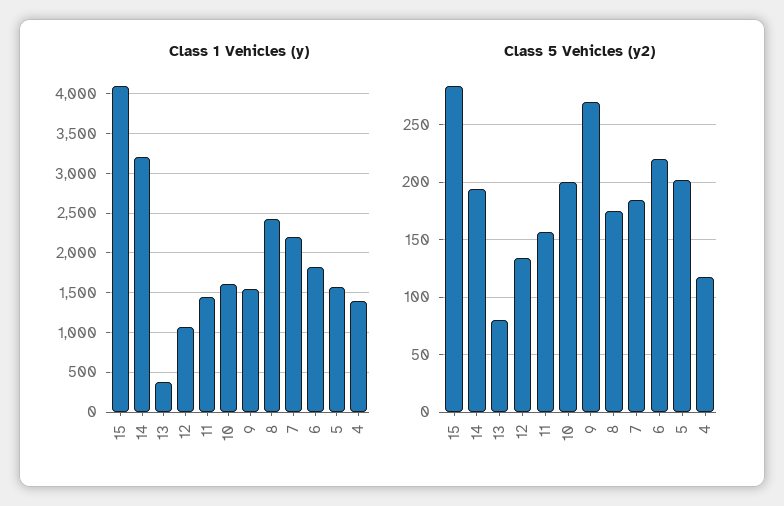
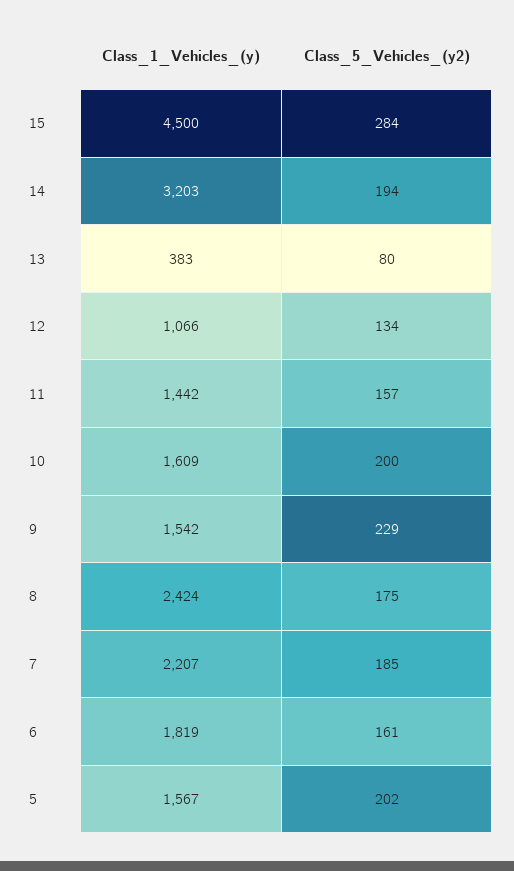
  {
    "Class 1 Vehicles (y)": {
-     "15": 4100,
+     "15": 4500,
      "14": 3203,
      "13": 383,
      "12": 1066,
      "11": 1442,
      "10": 1609,
      "9": 1542,
      "8": 2424,
      "7": 2207,
      "6": 1819,
-     "5": 1567,
+     "5": 1567
-     "4": 1400
    },
    "Class 5 Vehicles (y2)": {
      "15": 284,
      "14": 194,
      "13": 80,
      "12": 134,
      "11": 157,
      "10": 200,
-     "9": 270,
+     "9": 229,
      "8": 175,
      "7": 185,
-     "6": 220,
+     "6": 161,
-     "5": 202,
+     "5": 202
-     "4": 120
    }
  }

